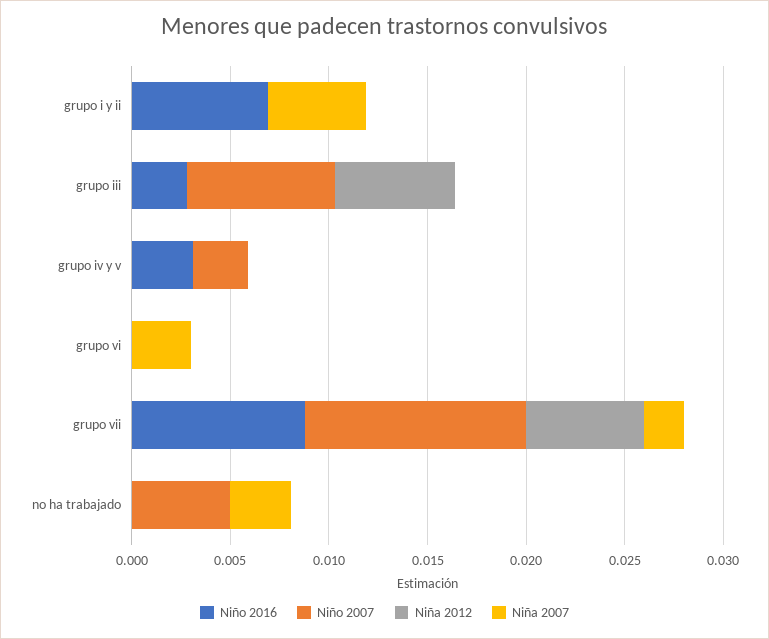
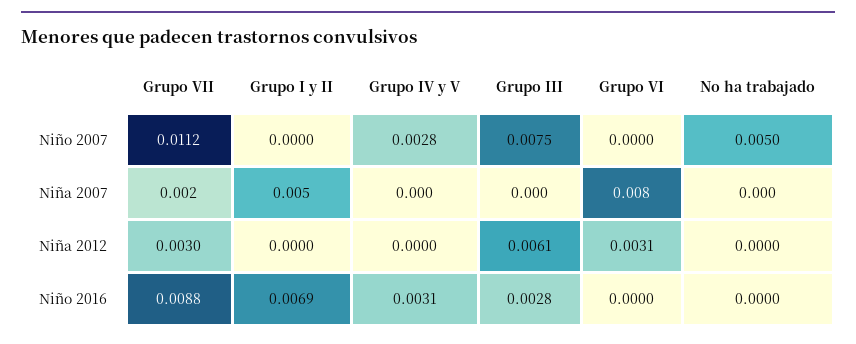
  {
    "Niño 2016": {
      "grupo i y ii": 0.0069,
      "grupo iii": 0.0028,
      "grupo iv y v": 0.0031,
      "grupo vi": 0,
      "grupo vii": 0.0088,
      "no ha trabajado": 0
    },
    "Niño 2007": {
      "grupo i y ii": 0,
      "grupo iii": 0.0075,
      "grupo iv y v": 0.0028,
      "grupo vi": 0,
      "grupo vii": 0.0112,
      "no ha trabajado": 0.005
    },
    "Niña 2012": {
      "grupo i y ii": 0,
      "grupo iii": 0.0061,
      "grupo iv y v": 0,
-     "grupo vi": 0,
+     "grupo vi": 0.0031,
-     "grupo vii": 0.006,
+     "grupo vii": 0.003,
      "no ha trabajado": 0
    },
    "Niña 2007": {
      "grupo i y ii": 0.005,
      "grupo iii": 0,
      "grupo iv y v": 0,
-     "grupo vi": 0.003,
+     "grupo vi": 0.008,
      "grupo vii": 0.002,
-     "no ha trabajado": 0.003
+     "no ha trabajado": 0
    }
  }

